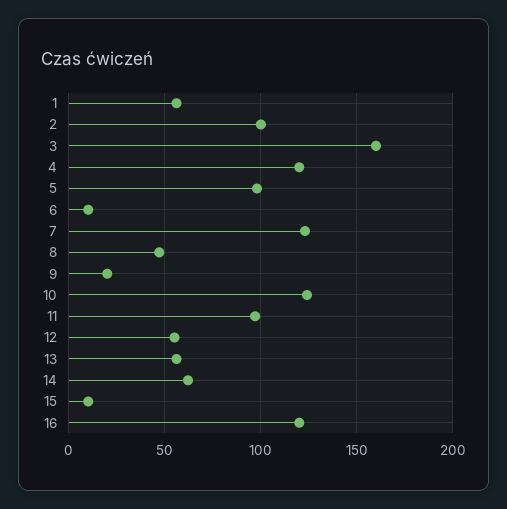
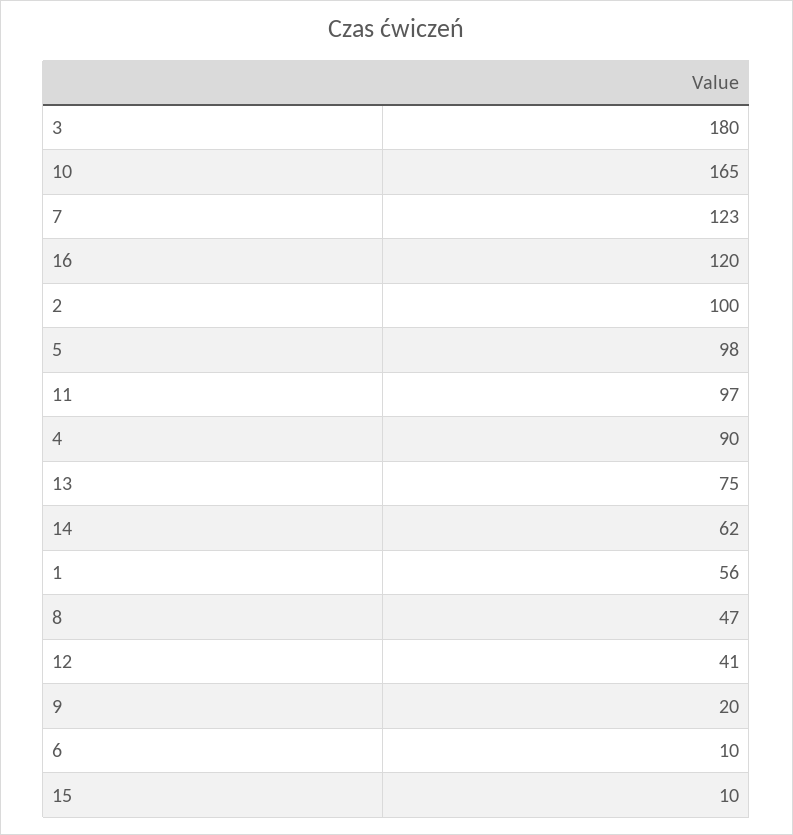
  {
    "1": 56,
    "2": 100,
-   "3": 160,
+   "3": 180,
-   "4": 120,
+   "4": 90,
    "5": 98,
    "6": 10,
    "7": 123,
    "8": 47,
    "9": 20,
-   "10": 125,
+   "10": 165,
    "11": 97,
-   "12": 55,
+   "12": 41,
-   "13": 55,
+   "13": 75,
    "14": 62,
    "15": 10,
    "16": 120
  }

